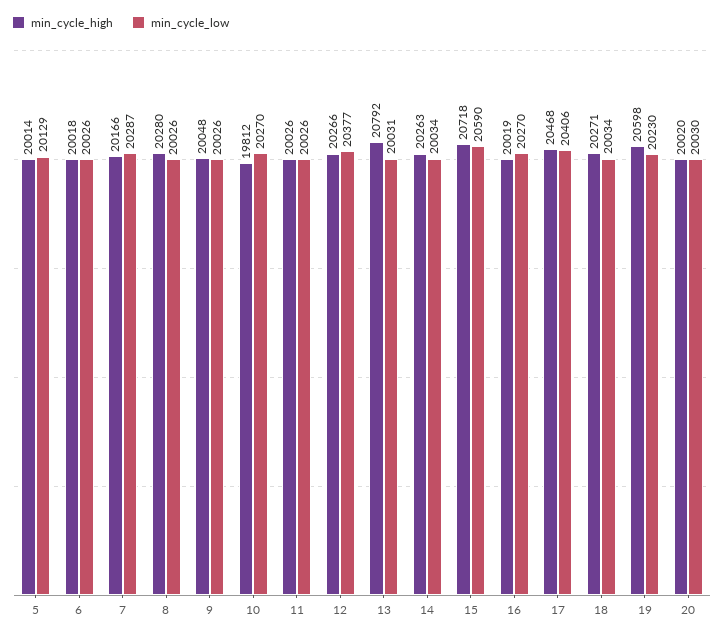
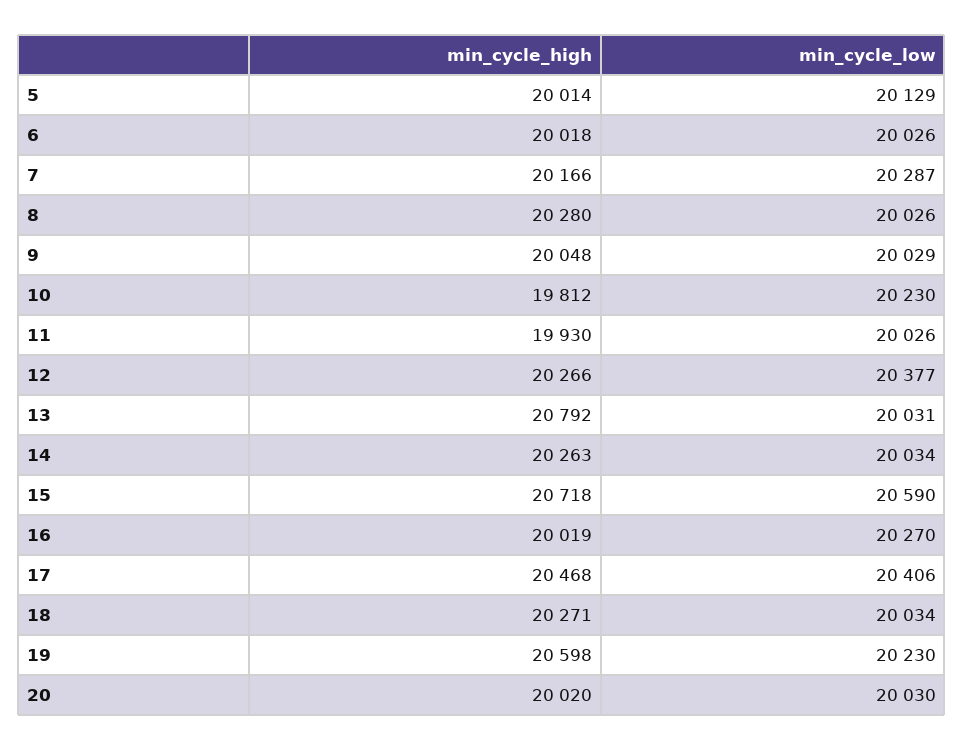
  {
    "min_cycle_high": {
      "5": 20014,
      "6": 20018,
      "7": 20166,
      "8": 20280,
      "9": 20048,
      "10": 19812,
-     "11": 20026,
+     "11": 19930,
      "12": 20266,
      "13": 20792,
      "14": 20263,
      "15": 20718,
      "16": 20019,
      "17": 20468,
      "18": 20271,
      "19": 20598,
      "20": 20020
    },
    "min_cycle_low": {
      "5": 20129,
      "6": 20026,
      "7": 20287,
      "8": 20026,
-     "9": 20026,
+     "9": 20029,
-     "10": 20270,
+     "10": 20230,
      "11": 20026,
      "12": 20377,
      "13": 20031,
      "14": 20034,
      "15": 20590,
      "16": 20270,
      "17": 20406,
      "18": 20034,
      "19": 20230,
      "20": 20030
    }
  }

